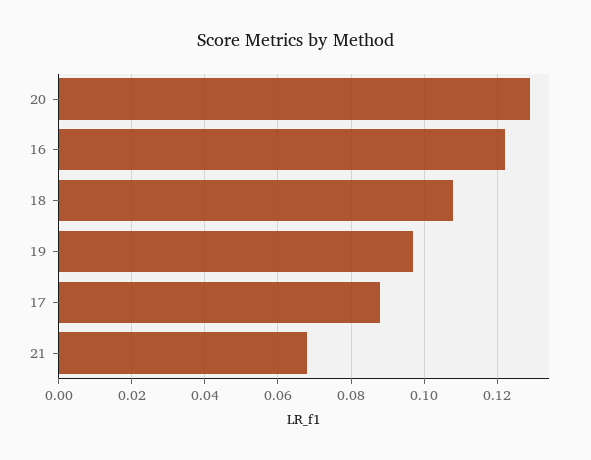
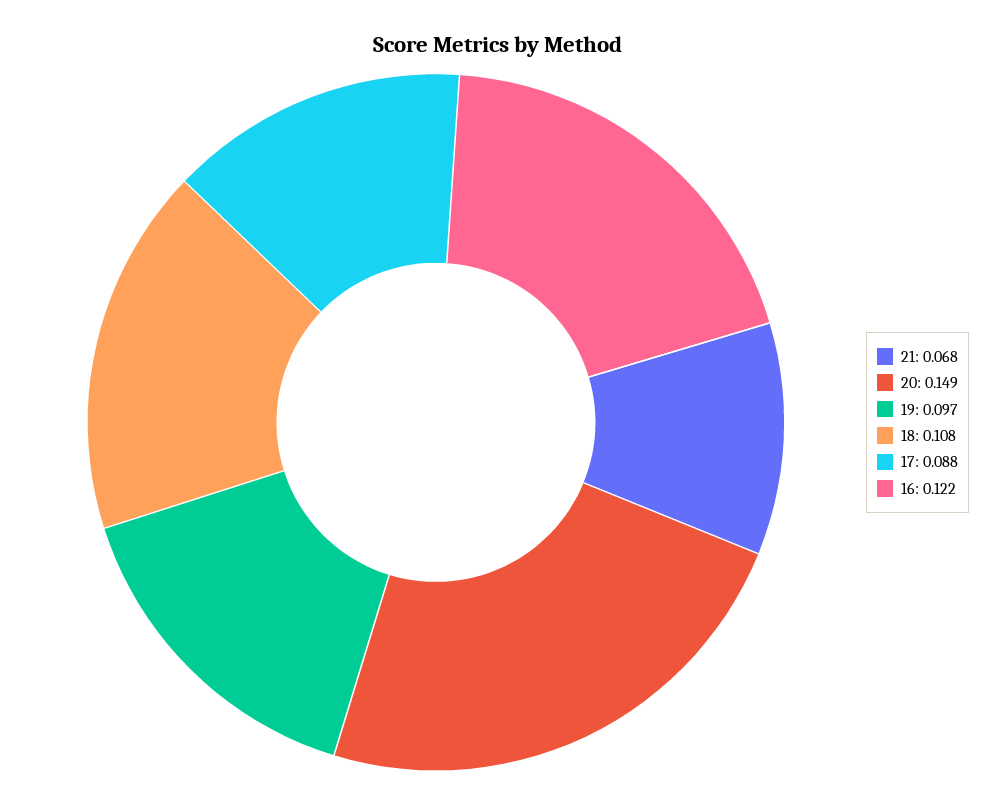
  {
-   "20": 0.13,
+   "20": 0.149,
    "16": 0.122,
    "18": 0.108,
    "19": 0.097,
    "17": 0.088,
    "21": 0.068
  }

